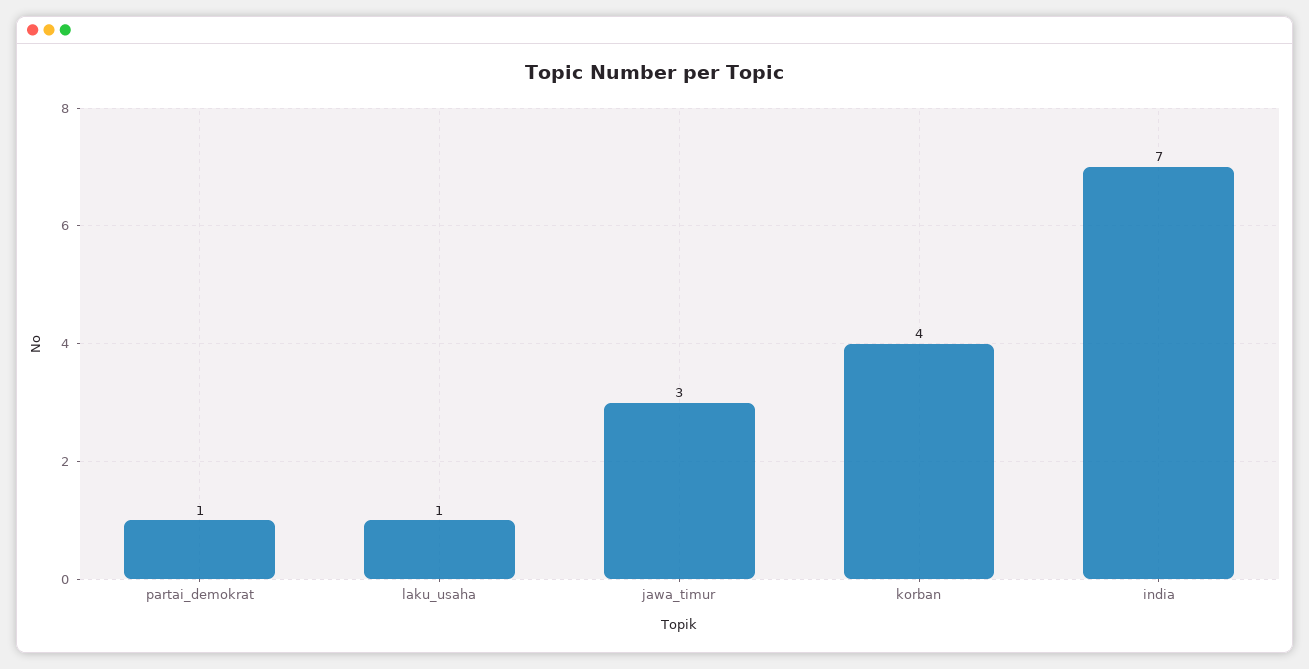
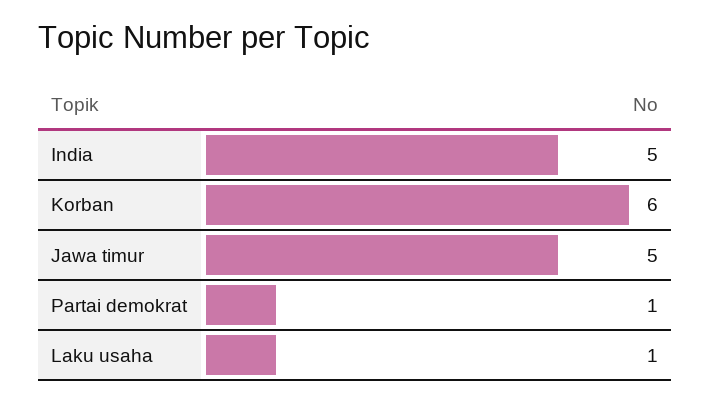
  {
    "partai_demokrat": 1,
    "laku_usaha": 1,
-   "jawa_timur": 3,
+   "jawa_timur": 5,
-   "korban": 4,
+   "korban": 6,
-   "india": 7
+   "india": 5
  }

